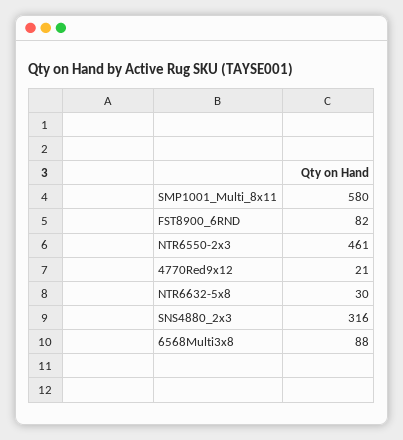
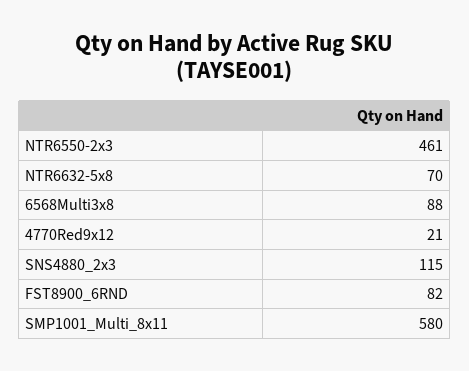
  {
    "SMP1001_Multi_8x11": 580,
    "FST8900_6RND": 82,
    "NTR6550-2x3": 461,
    "4770Red9x12": 21,
-   "NTR6632-5x8": 30,
+   "NTR6632-5x8": 70,
-   "SNS4880_2x3": 316,
+   "SNS4880_2x3": 115,
    "6568Multi3x8": 88
  }

